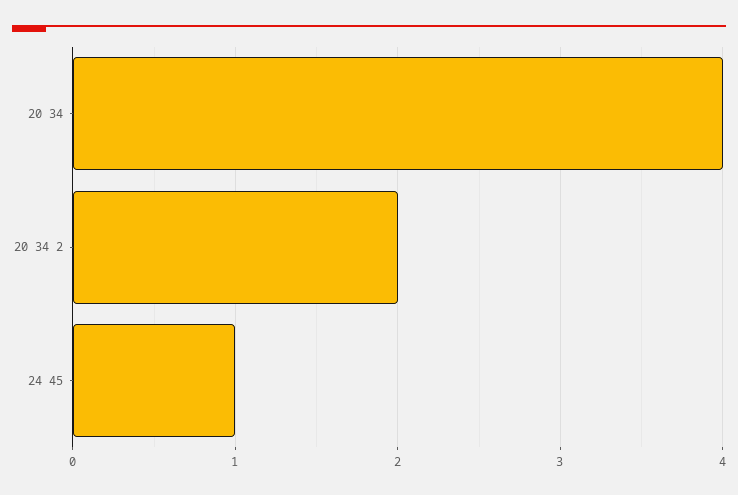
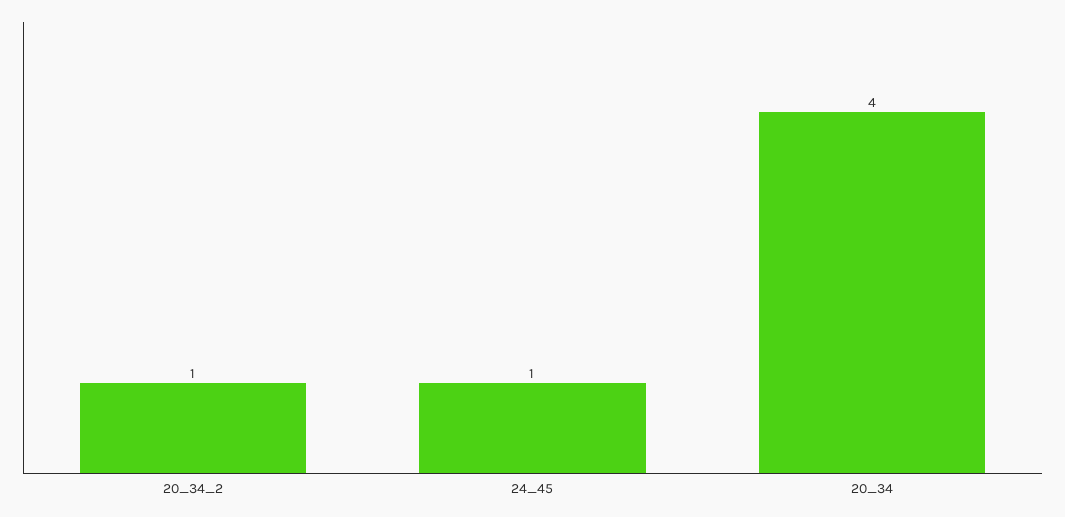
  {
    "20 34": 4,
-   "20 34 2": 2,
+   "20 34 2": 1,
    "24 45": 1
  }

